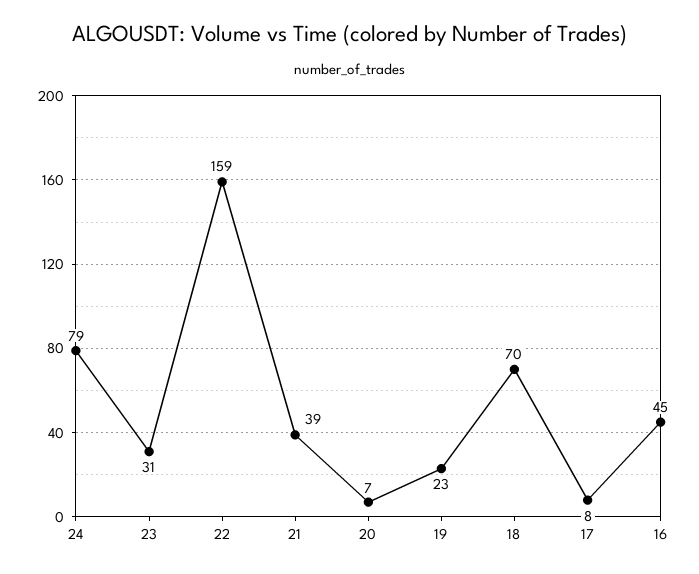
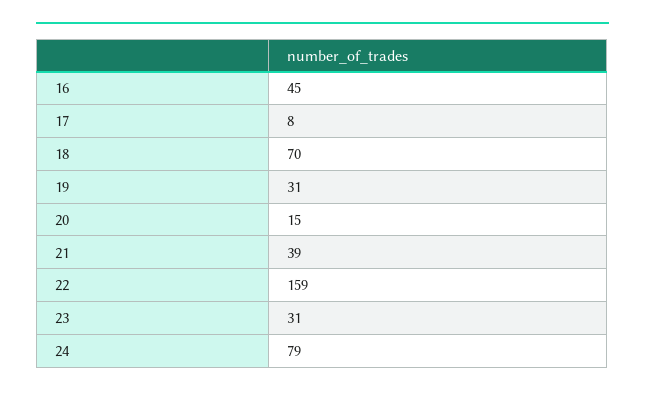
  {
    "24": 79,
    "23": 31,
    "22": 159,
    "21": 39,
-   "20": 7,
+   "20": 15,
-   "19": 23,
+   "19": 31,
    "18": 70,
    "17": 8,
    "16": 45
  }

